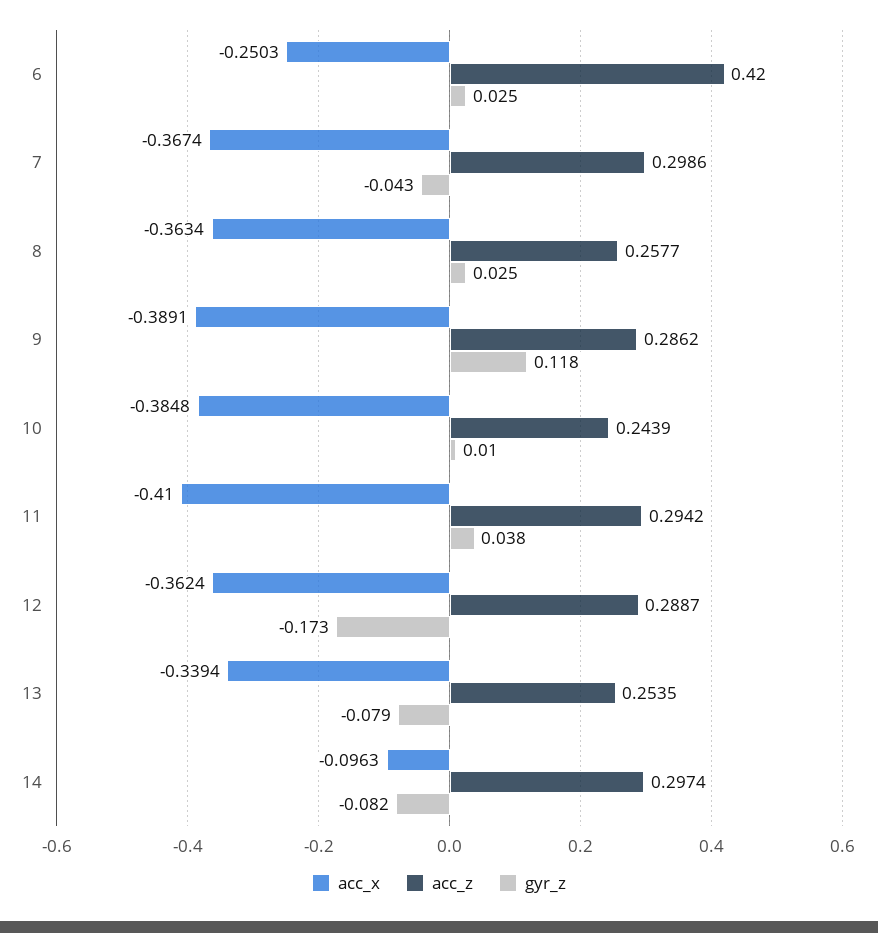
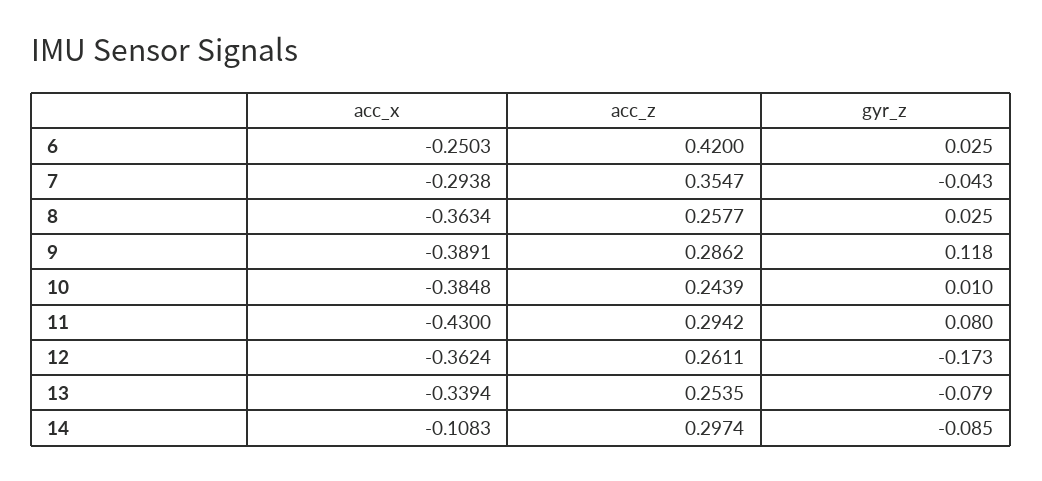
  {
    "acc_x": {
      "6": -0.2503,
-     "7": -0.3674,
+     "7": -0.2938,
      "8": -0.3634,
      "9": -0.3891,
      "10": -0.3848,
-     "11": -0.41,
+     "11": -0.43,
      "12": -0.3624,
      "13": -0.3394,
-     "14": -0.0963
+     "14": -0.1083
    },
    "acc_z": {
      "6": 0.42,
-     "7": 0.2986,
+     "7": 0.3547,
      "8": 0.2577,
      "9": 0.2862,
      "10": 0.2439,
      "11": 0.2942,
-     "12": 0.2887,
+     "12": 0.2611,
      "13": 0.2535,
      "14": 0.2974
    },
    "gyr_z": {
      "6": 0.025,
      "7": -0.043,
      "8": 0.025,
      "9": 0.118,
      "10": 0.01,
-     "11": 0.038,
+     "11": 0.08,
      "12": -0.173,
      "13": -0.079,
-     "14": -0.082
+     "14": -0.085
    }
  }

